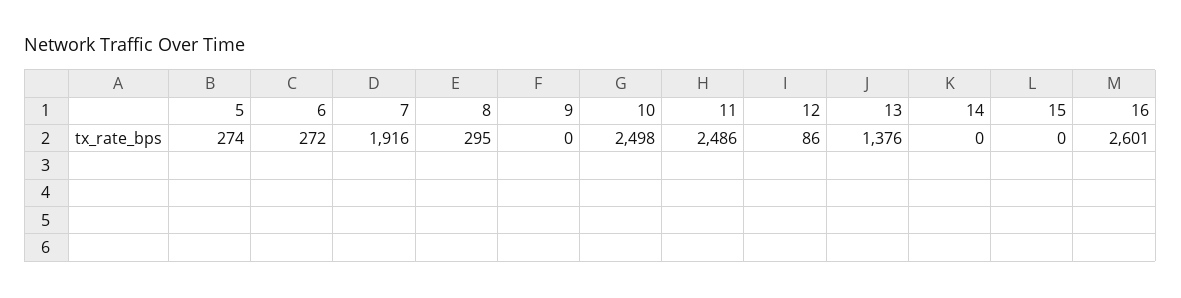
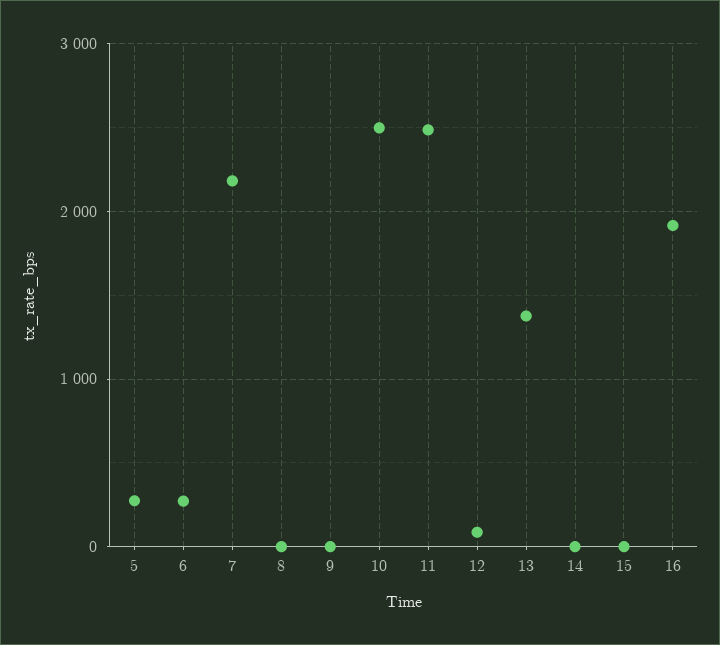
  {
    "5": 274,
    "6": 272,
-   "7": 1916,
+   "7": 2200,
-   "8": 295,
+   "8": 0,
    "9": 0,
    "10": 2498,
    "11": 2486,
    "12": 86,
    "13": 1376,
    "14": 0,
    "15": 0,
-   "16": 2601
+   "16": 1900
  }

